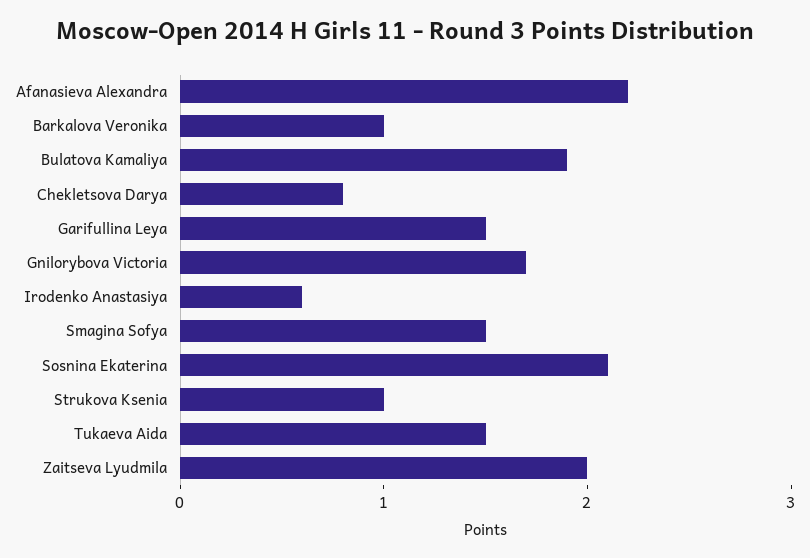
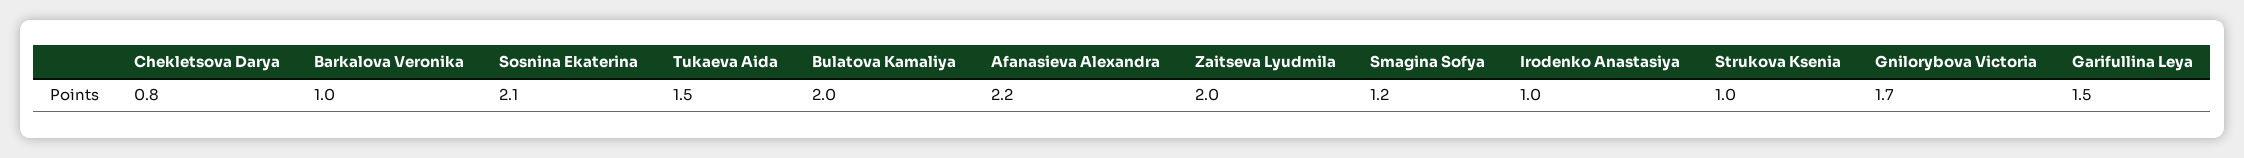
  {
    "Afanasieva Alexandra": 2.2,
    "Barkalova Veronika": 1,
-   "Bulatova Kamaliya": 1.9,
+   "Bulatova Kamaliya": 2,
    "Chekletsova Darya": 0.8,
    "Garifullina Leya": 1.5,
    "Gnilorybova Victoria": 1.7,
-   "Irodenko Anastasiya": 0.6,
+   "Irodenko Anastasiya": 1,
-   "Smagina Sofya": 1.5,
+   "Smagina Sofya": 1.2,
    "Sosnina Ekaterina": 2.1,
    "Strukova Ksenia": 1,
    "Tukaeva Aida": 1.5,
    "Zaitseva Lyudmila": 2
  }

